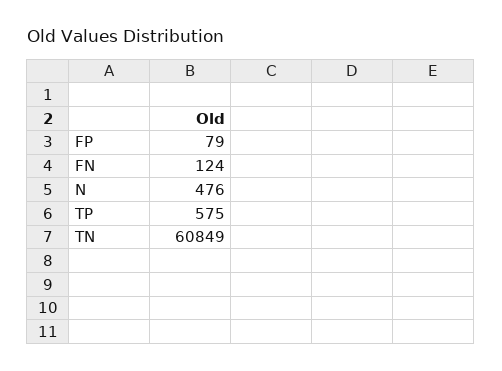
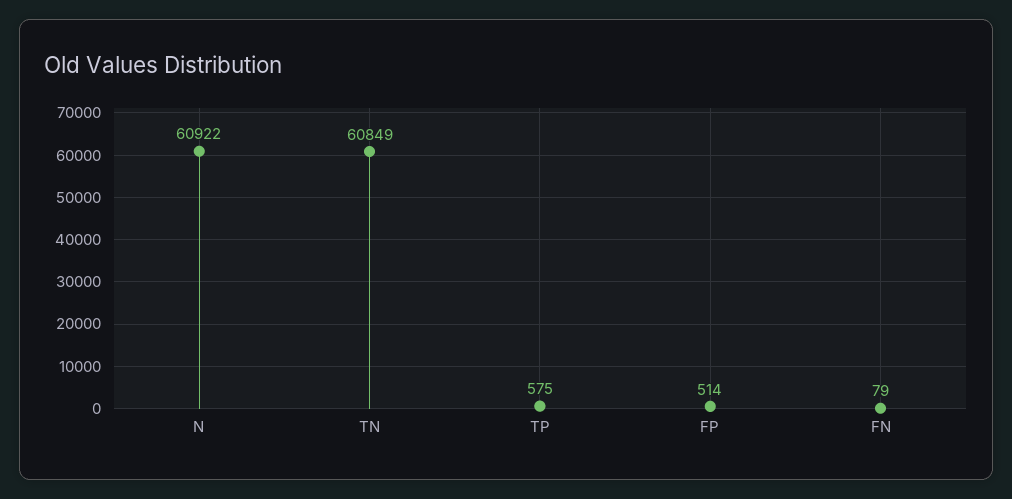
  {
-   "FP": 79,
+   "FP": 514,
-   "FN": 124,
+   "FN": 79,
-   "N": 476,
+   "N": 60922,
    "TP": 575,
    "TN": 60849
  }

